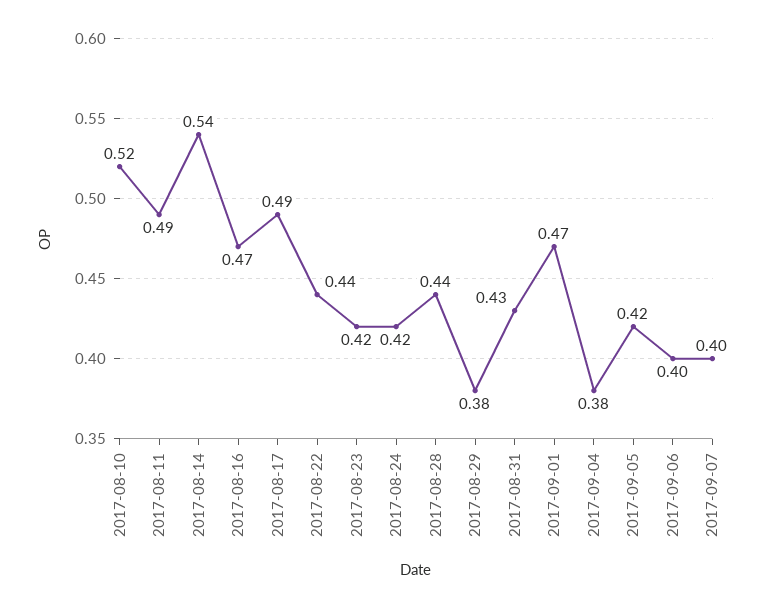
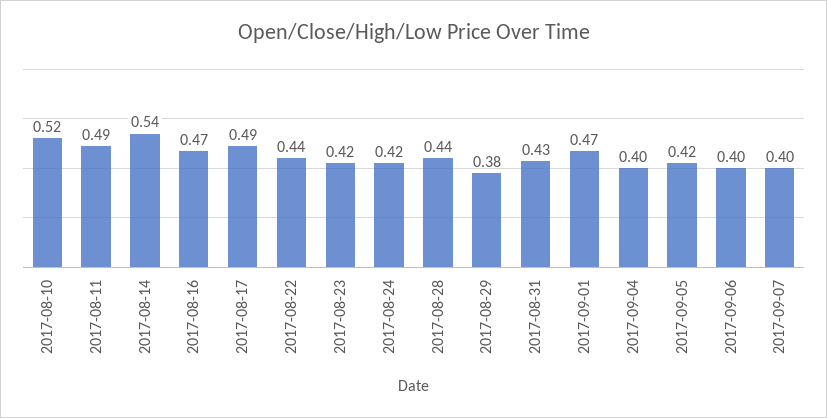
  {
    "2017-08-10": 0.52,
    "2017-08-11": 0.49,
    "2017-08-14": 0.54,
    "2017-08-16": 0.47,
    "2017-08-17": 0.49,
    "2017-08-22": 0.44,
    "2017-08-23": 0.42,
    "2017-08-24": 0.42,
    "2017-08-28": 0.44,
    "2017-08-29": 0.38,
    "2017-08-31": 0.43,
    "2017-09-01": 0.47,
-   "2017-09-04": 0.38,
+   "2017-09-04": 0.4,
    "2017-09-05": 0.42,
    "2017-09-06": 0.4,
    "2017-09-07": 0.4
  }

